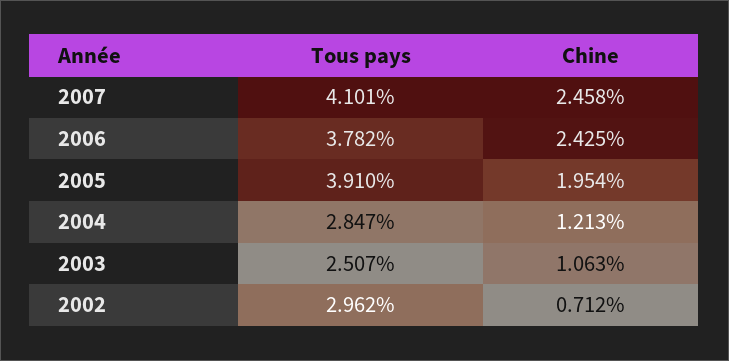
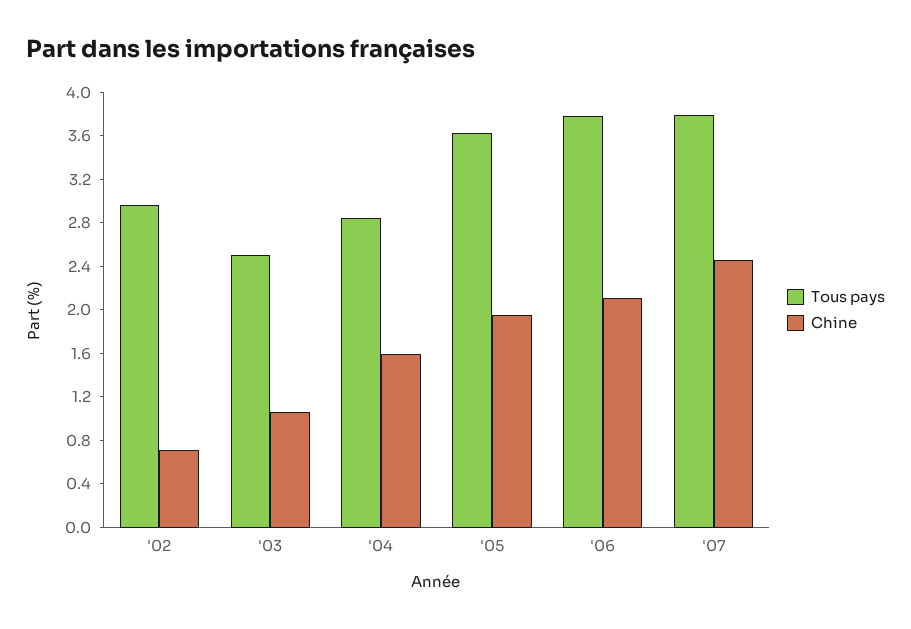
  {
    "Tous pays": {
-     "2007": 4.101,
+     "2007": 3.8,
      "2006": 3.782,
-     "2005": 3.91,
+     "2005": 3.6,
      "2004": 2.847,
      "2003": 2.507,
      "2002": 2.962
    },
    "Chine": {
      "2007": 2.458,
-     "2006": 2.425,
+     "2006": 2.1,
      "2005": 1.954,
-     "2004": 1.213,
+     "2004": 1.6,
      "2003": 1.063,
      "2002": 0.712
    }
  }

